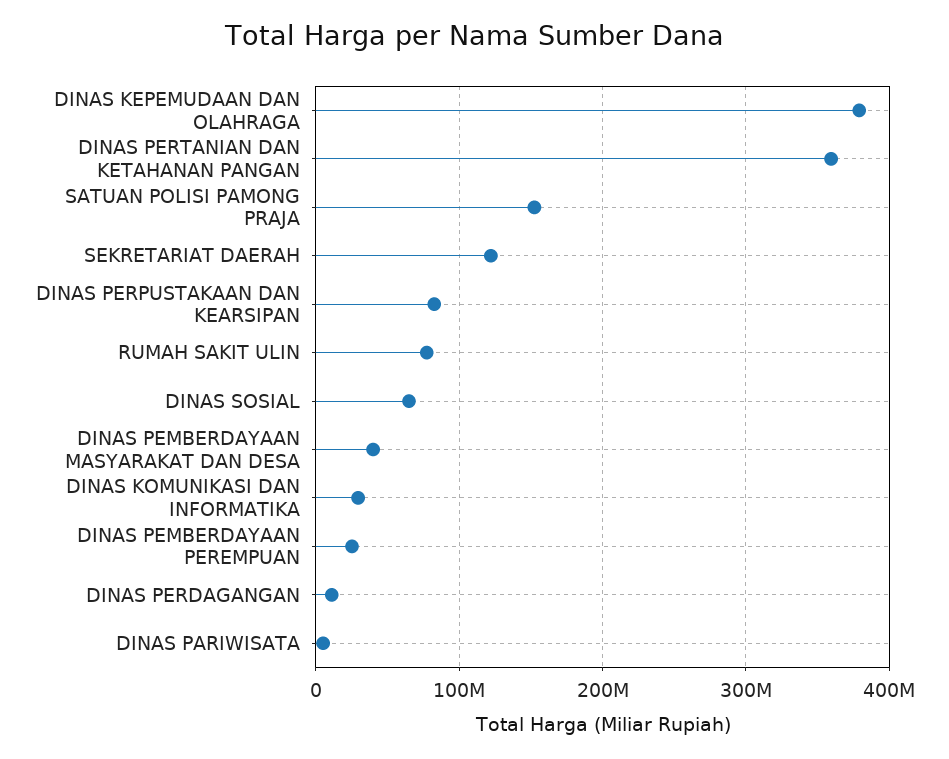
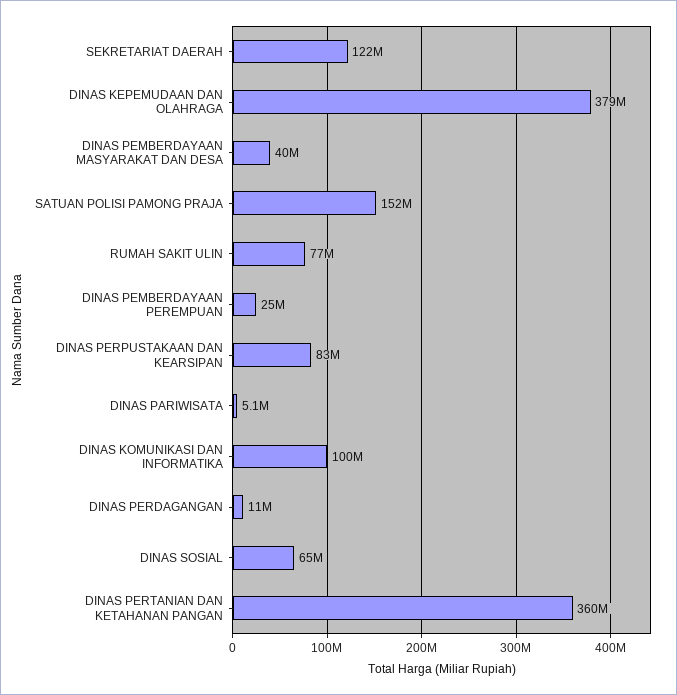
  {
    "DINAS KEPEMUDAAN DAN OLAHRAGA": 379000000,
    "DINAS PERTANIAN DAN KETAHANAN PANGAN": 360000000,
    "SATUAN POLISI PAMONG PRAJA": 152000000,
    "SEKRETARIAT DAERAH": 122000000,
    "DINAS PERPUSTAKAAN DAN KEARSIPAN": 83000000,
    "RUMAH SAKIT ULIN": 77000000,
    "DINAS SOSIAL": 65000000,
    "DINAS PEMBERDAYAAN MASYARAKAT DAN DESA": 40000000,
-   "DINAS KOMUNIKASI DAN INFORMATIKA": 30000000,
+   "DINAS KOMUNIKASI DAN INFORMATIKA": 100000000,
    "DINAS PEMBERDAYAAN PEREMPUAN": 25000000,
    "DINAS PERDAGANGAN": 11000000,
    "DINAS PARIWISATA": 5100000
  }

